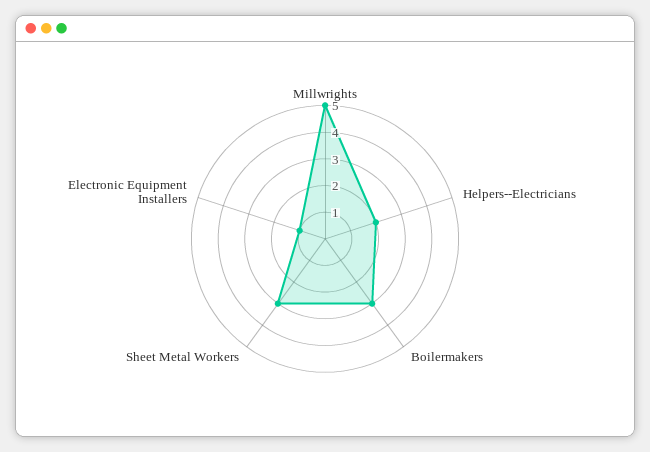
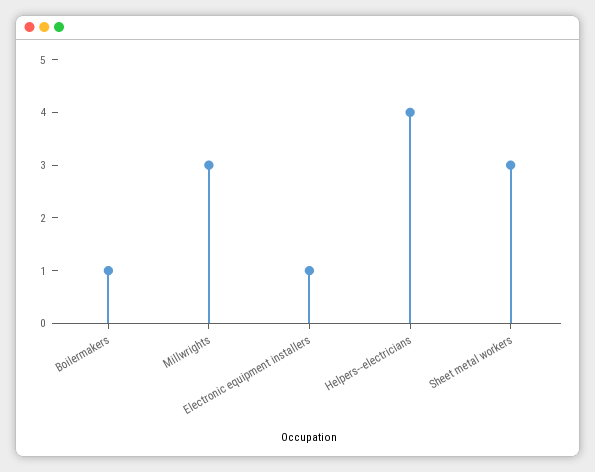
  {
-   "Millwrights": 5,
+   "Millwrights": 3,
-   "Helpers--Electricians": 2,
+   "Helpers--Electricians": 4,
-   "Boilermakers": 3,
+   "Boilermakers": 1,
    "Sheet Metal Workers": 3,
    "Electronic Equipment Installers": 1
  }

